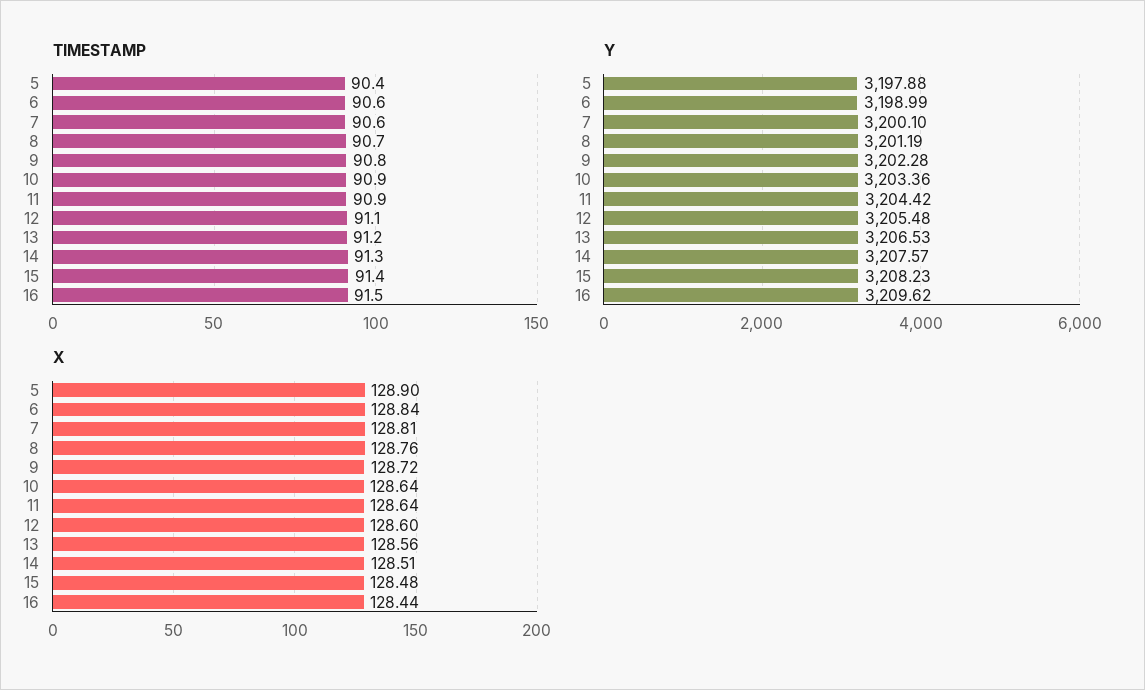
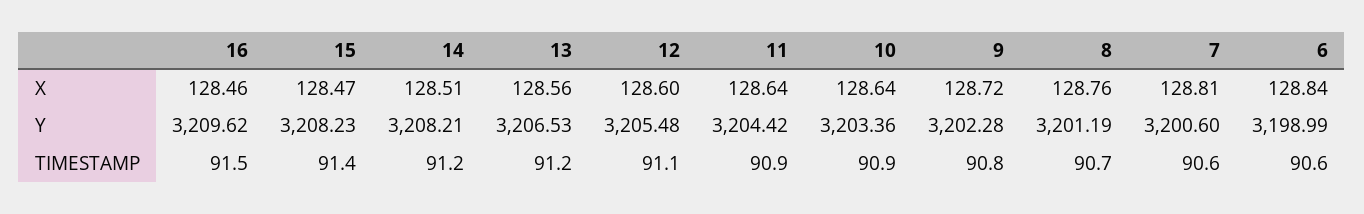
  {
    "TIMESTAMP": {
-     "5": 90.4,
      "6": 90.6,
      "7": 90.6,
      "8": 90.7,
      "9": 90.8,
      "10": 90.9,
      "11": 90.9,
      "12": 91.1,
      "13": 91.2,
-     "14": 91.3,
+     "14": 91.2,
      "15": 91.4,
      "16": 91.5
    },
    "Y": {
-     "5": 3197.88,
      "6": 3198.99,
-     "7": 3200.1,
+     "7": 3200.6,
      "8": 3201.19,
      "9": 3202.28,
      "10": 3203.36,
      "11": 3204.42,
      "12": 3205.48,
      "13": 3206.53,
-     "14": 3207.57,
+     "14": 3208.21,
      "15": 3208.23,
      "16": 3209.62
    },
    "X": {
-     "5": 128.9,
      "6": 128.84,
      "7": 128.81,
      "8": 128.76,
      "9": 128.72,
      "10": 128.64,
      "11": 128.64,
      "12": 128.6,
      "13": 128.56,
      "14": 128.51,
-     "15": 128.48,
+     "15": 128.47,
-     "16": 128.44
+     "16": 128.46
    }
  }

